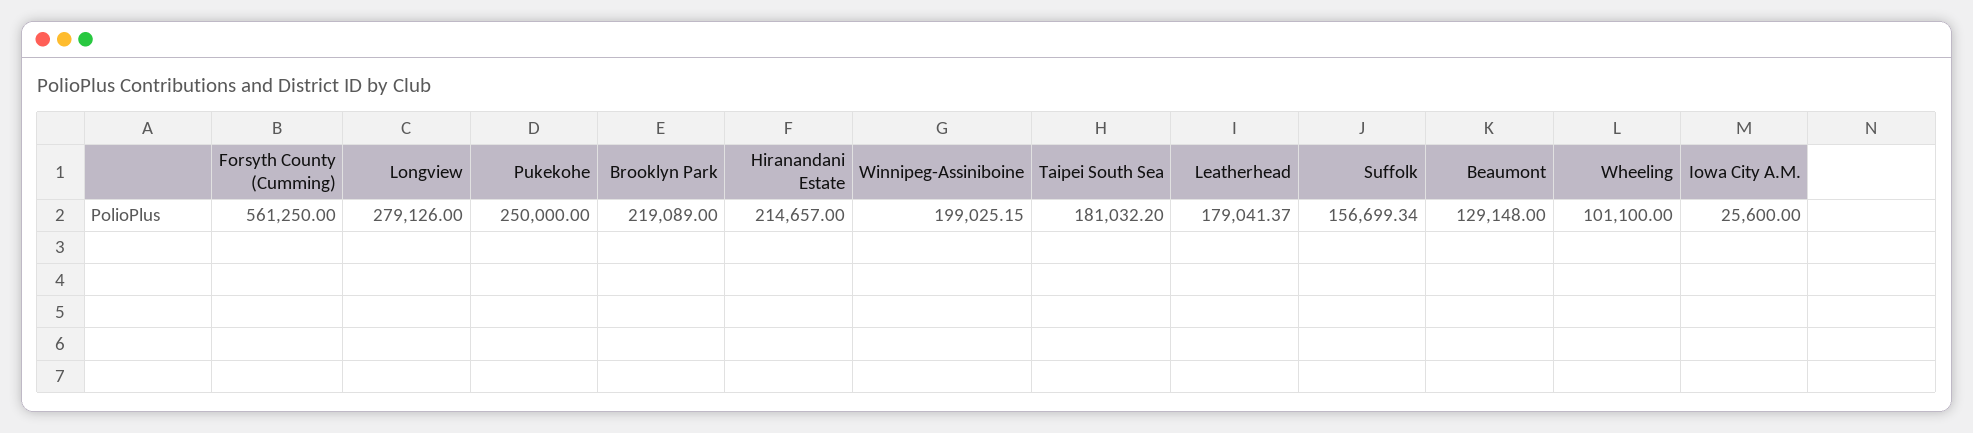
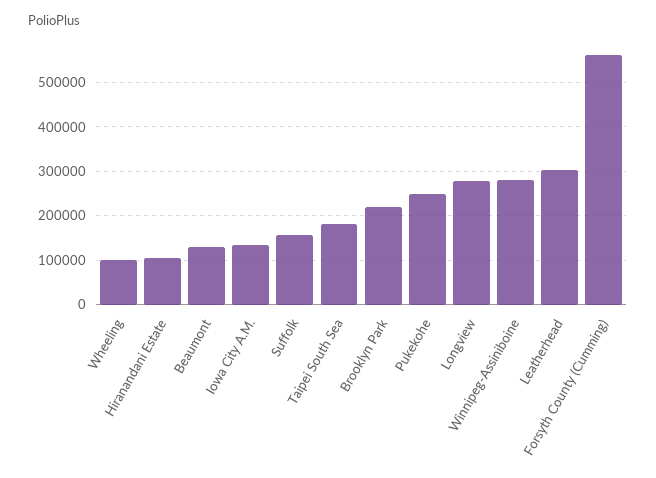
  {
    "Forsyth County (Cumming)": 561250,
    "Longview": 279126,
    "Pukekohe": 250000,
    "Brooklyn Park": 219089,
-   "Hiranandani Estate": 214657,
+   "Hiranandani Estate": 100000,
-   "Winnipeg-Assiniboine": 199025.15,
+   "Winnipeg-Assiniboine": 280000,
    "Taipei South Sea": 181032.2,
-   "Leatherhead": 179041.37,
+   "Leatherhead": 300000,
    "Suffolk": 156699.34,
    "Beaumont": 129148,
    "Wheeling": 101100,
-   "Iowa City A.M.": 25600
+   "Iowa City A.M.": 140000
  }

